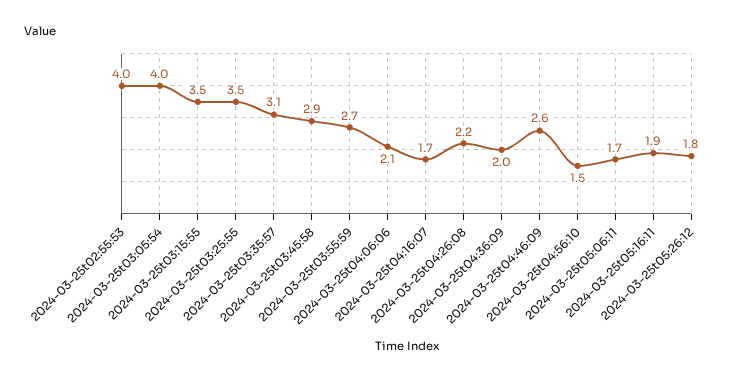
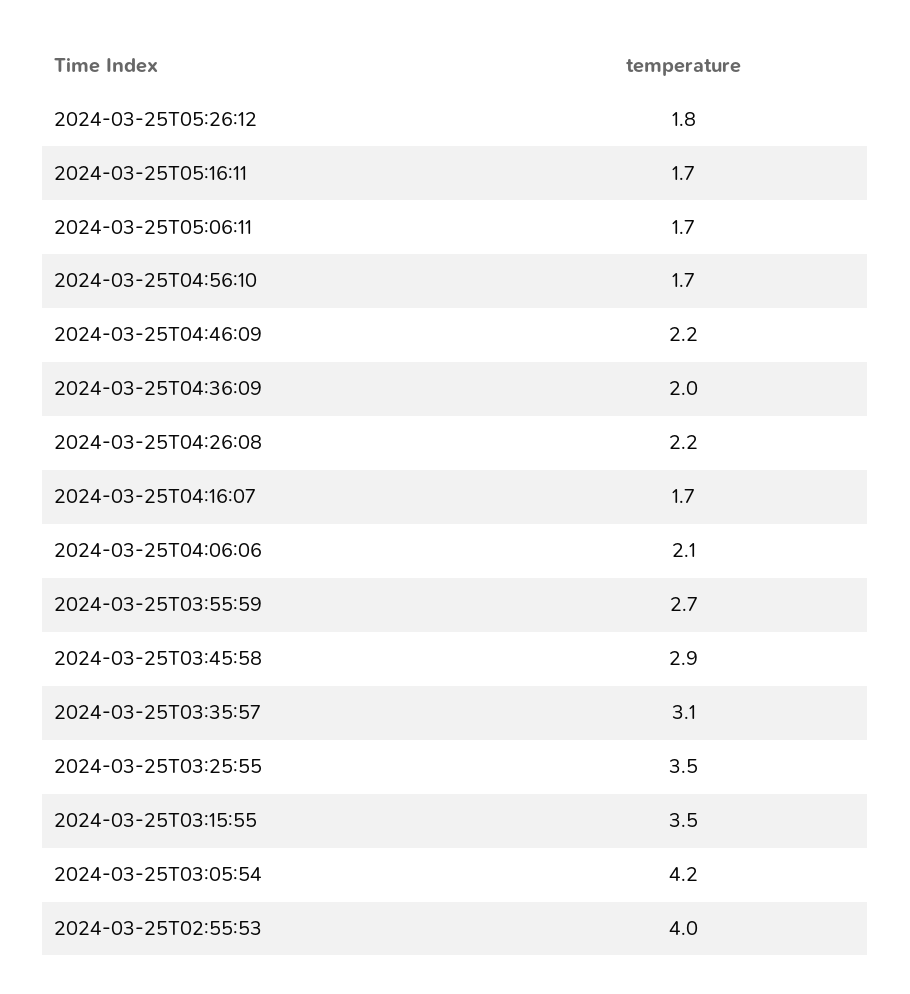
  {
    "2024-03-25t02:55:53": 4,
-   "2024-03-25t03:05:54": 4,
+   "2024-03-25t03:05:54": 4.2,
    "2024-03-25t03:15:55": 3.5,
    "2024-03-25t03:25:55": 3.5,
    "2024-03-25t03:35:57": 3.1,
    "2024-03-25t03:45:58": 2.9,
    "2024-03-25t03:55:59": 2.7,
    "2024-03-25t04:06:06": 2.1,
    "2024-03-25t04:16:07": 1.7,
    "2024-03-25t04:26:08": 2.2,
    "2024-03-25t04:36:09": 2,
-   "2024-03-25t04:46:09": 2.6,
+   "2024-03-25t04:46:09": 2.2,
-   "2024-03-25t04:56:10": 1.5,
+   "2024-03-25t04:56:10": 1.7,
    "2024-03-25t05:06:11": 1.7,
-   "2024-03-25t05:16:11": 1.9,
+   "2024-03-25t05:16:11": 1.7,
    "2024-03-25t05:26:12": 1.8
  }

